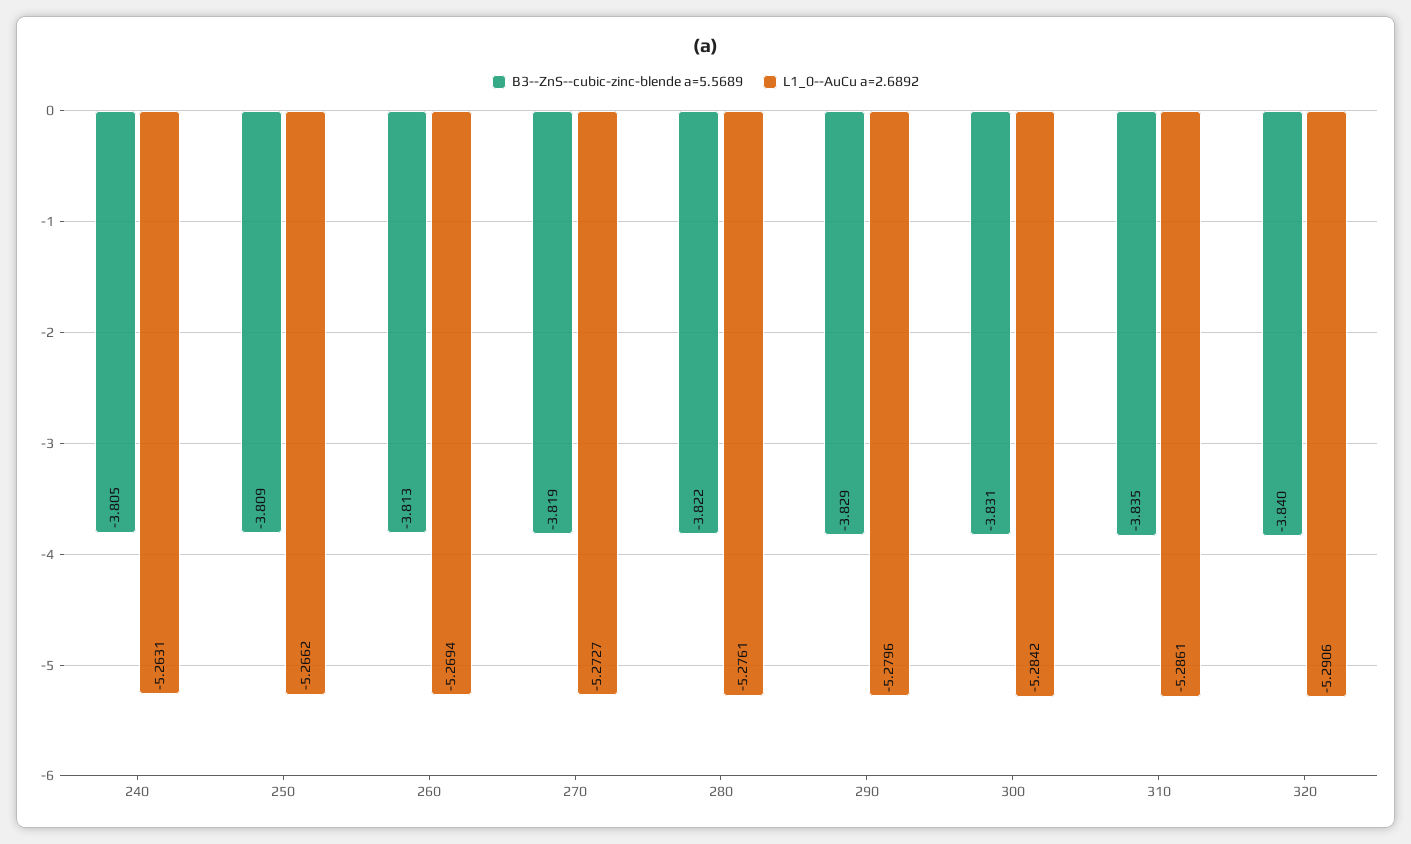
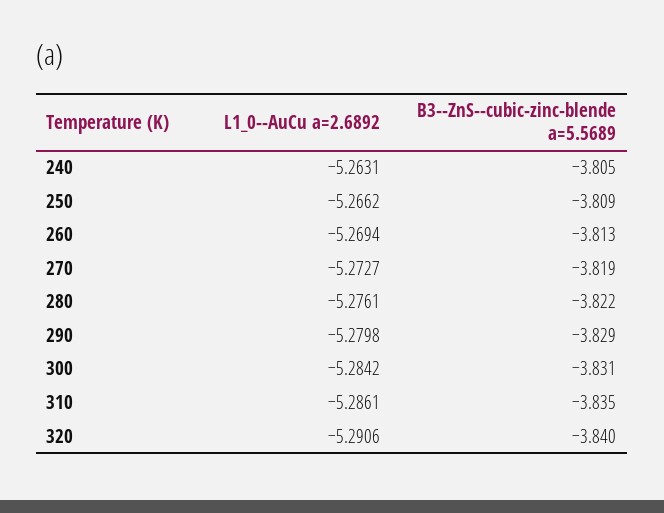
  {
    "B3--ZnS--cubic-zinc-blende a=5.5689": {
      "240": -3.805,
      "250": -3.809,
      "260": -3.813,
      "270": -3.819,
      "280": -3.822,
      "290": -3.829,
      "300": -3.831,
      "310": -3.835,
      "320": -3.84
    },
    "L1_0--AuCu a=2.6892": {
      "240": -5.2631,
      "250": -5.2662,
      "260": -5.2694,
      "270": -5.2727,
      "280": -5.2761,
-     "290": -5.2796,
+     "290": -5.2798,
      "300": -5.2842,
      "310": -5.2861,
      "320": -5.2906
    }
  }

